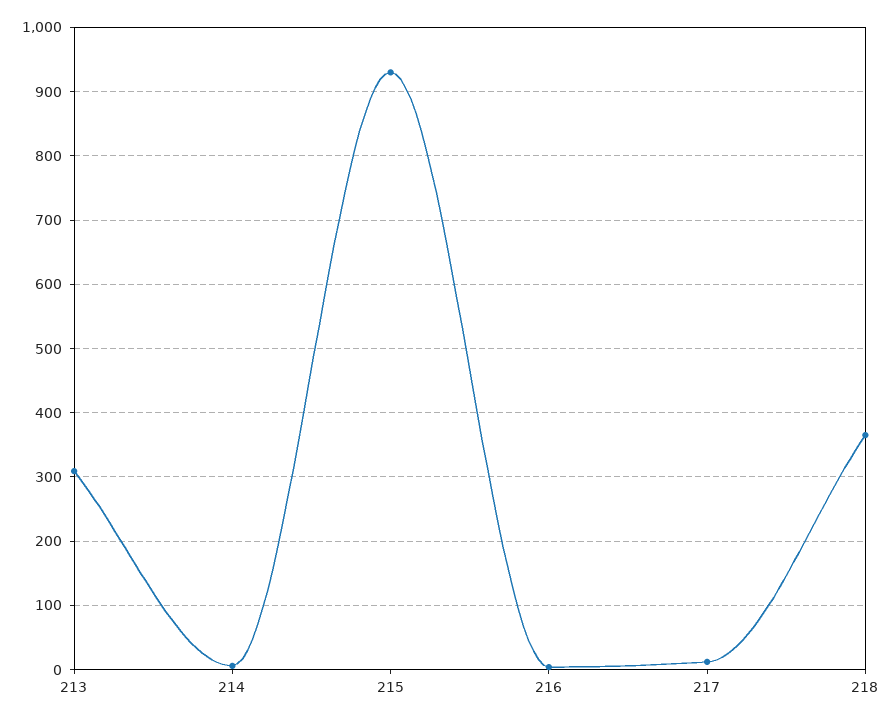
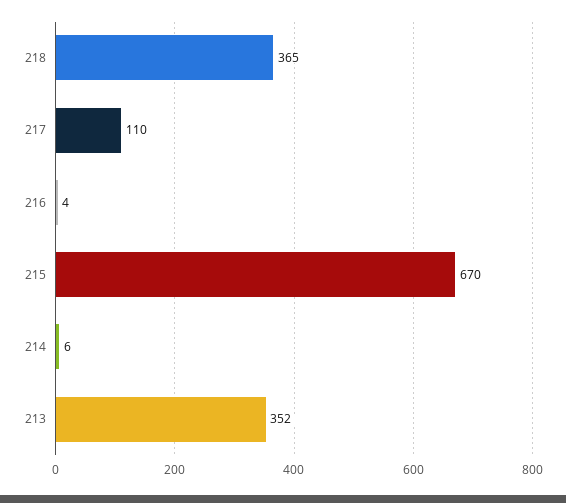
  {
-   "213": 310,
+   "213": 352,
    "214": 6,
-   "215": 930,
+   "215": 670,
    "216": 4,
-   "217": 10,
+   "217": 110,
    "218": 365
  }

